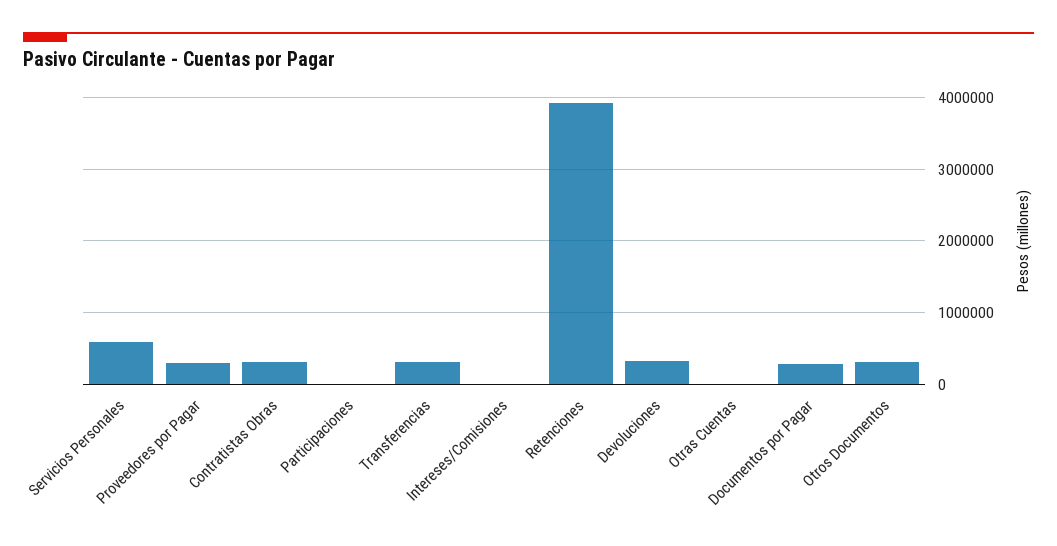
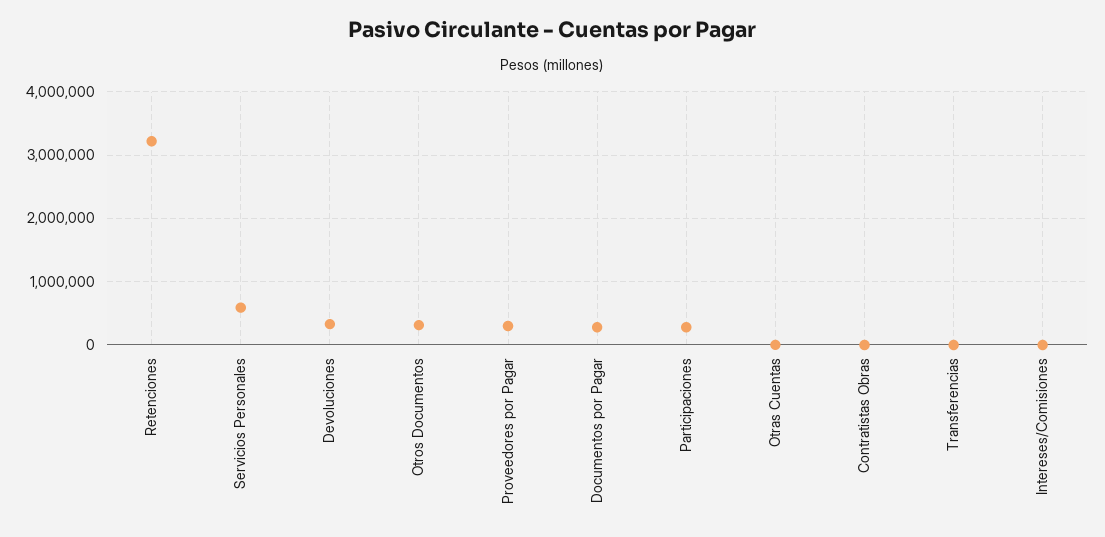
  {
    "Servicios Personales": 600000,
    "Proveedores por Pagar": 300000,
-   "Contratistas Obras": 300000,
+   "Contratistas Obras": 0,
-   "Participaciones": 0,
+   "Participaciones": 300000,
-   "Transferencias": 300000,
+   "Transferencias": 0,
    "Intereses/Comisiones": 0,
-   "Retenciones": 3900000,
+   "Retenciones": 3200000,
    "Devoluciones": 300000,
    "Otras Cuentas": 0,
    "Documentos por Pagar": 300000,
    "Otros Documentos": 300000
  }

